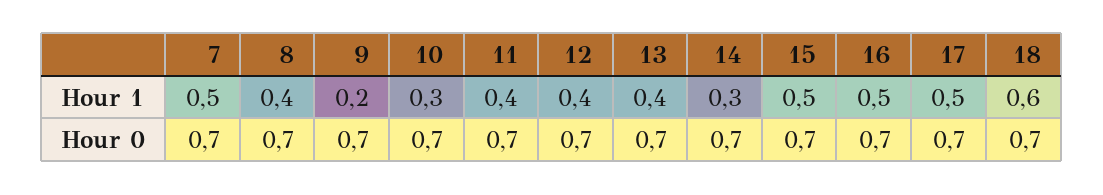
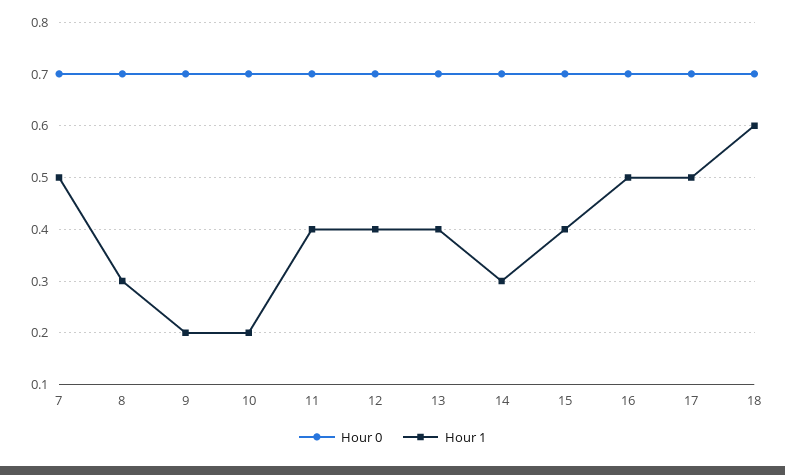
  {
    "Hour 1": {
      "7": 0.5,
-     "8": 0.4,
+     "8": 0.3,
      "9": 0.2,
-     "10": 0.3,
+     "10": 0.2,
      "11": 0.4,
      "12": 0.4,
      "13": 0.4,
      "14": 0.3,
-     "15": 0.5,
+     "15": 0.4,
      "16": 0.5,
      "17": 0.5,
      "18": 0.6
    },
    "Hour 0": {
      "7": 0.7,
      "8": 0.7,
      "9": 0.7,
      "10": 0.7,
      "11": 0.7,
      "12": 0.7,
      "13": 0.7,
      "14": 0.7,
      "15": 0.7,
      "16": 0.7,
      "17": 0.7,
      "18": 0.7
    }
  }

